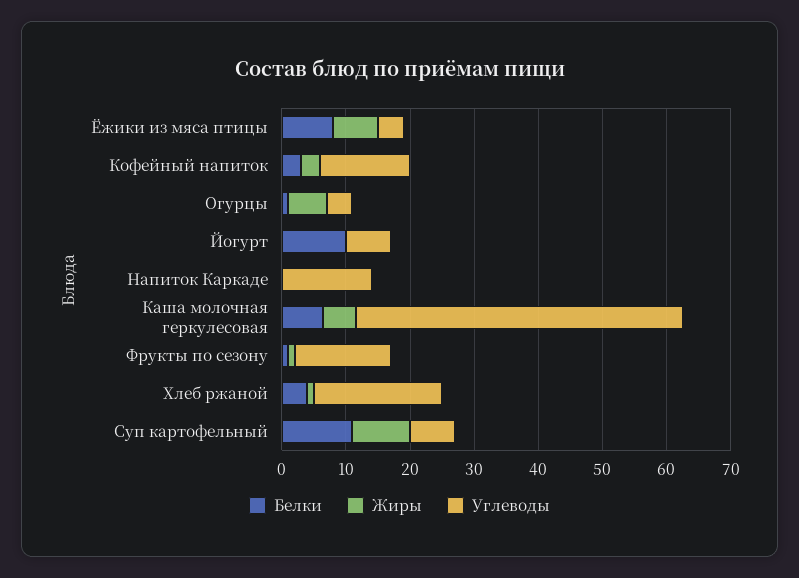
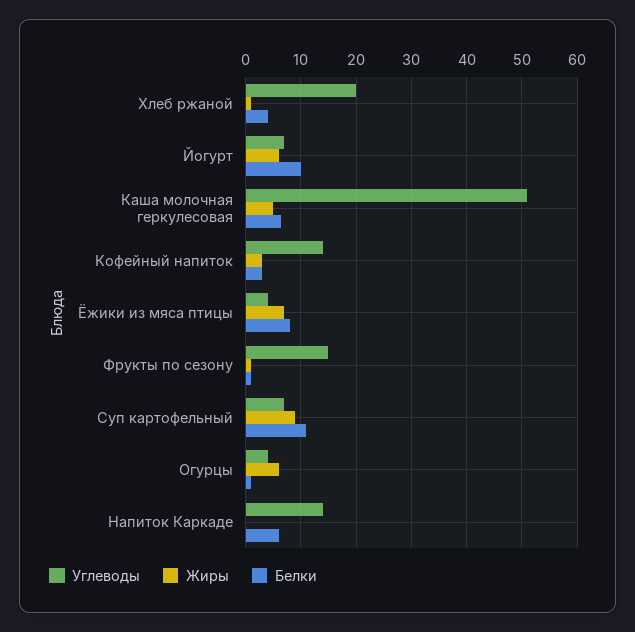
  {
    "Белки": {
      "Ёжики из мяса птицы": 8,
      "Кофейный напиток": 4,
      "Огурцы": 2,
      "Йогурт": 10,
-     "Напиток Каркаде": 0,
+     "Напиток Каркаде": 6,
      "Каша молочная геркулесовая": 6,
      "Фрукты по сезону": 2,
      "Хлеб ржаной": 4,
      "Суп картофельный": 12
    },
    "Жиры": {
      "Ёжики из мяса птицы": 8,
      "Кофейный напиток": 4,
      "Огурцы": 6,
-     "Йогурт": 0,
+     "Йогурт": 6,
      "Напиток Каркаде": 0,
      "Каша молочная геркулесовая": 6,
      "Фрукты по сезону": 2,
      "Хлеб ржаной": 2,
      "Суп картофельный": 10
    },
    "Углеводы": {
      "Ёжики из мяса птицы": 4,
      "Кофейный напиток": 14,
      "Огурцы": 4,
      "Йогурт": 8,
      "Напиток Каркаде": 14,
      "Каша молочная геркулесовая": 52,
      "Фрукты по сезону": 16,
      "Хлеб ржаной": 20,
      "Суп картофельный": 8
    }
  }

